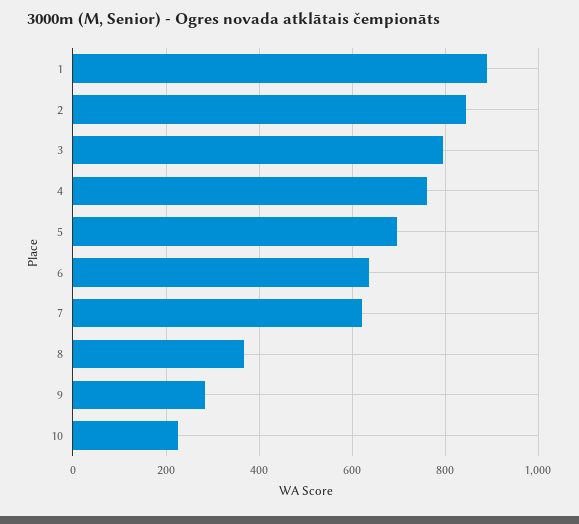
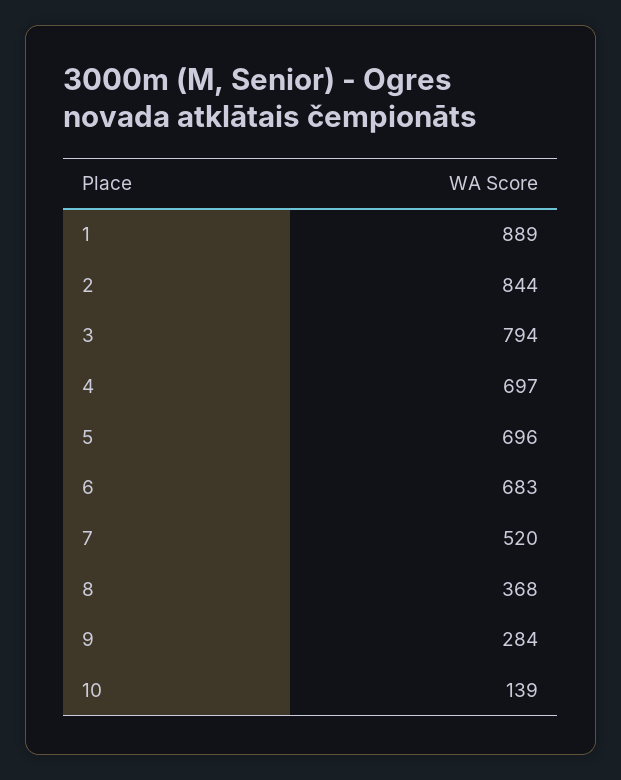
  {
    "1": 889,
    "2": 844,
    "3": 794,
-   "4": 760,
+   "4": 697,
    "5": 696,
-   "6": 640,
+   "6": 683,
-   "7": 620,
+   "7": 520,
    "8": 368,
    "9": 284,
-   "10": 220
+   "10": 139
  }

